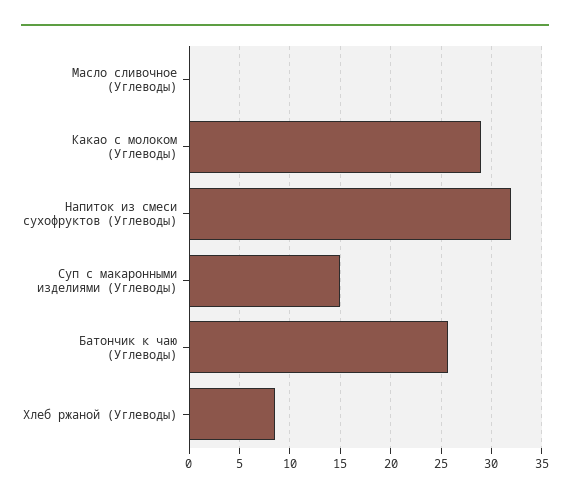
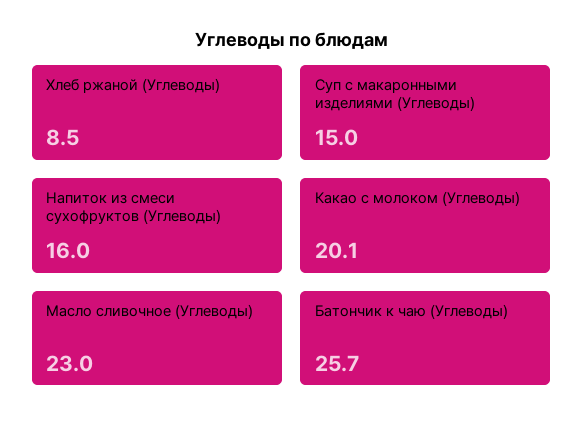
  {
-   "Масло сливочное (Углеводы)": 0,
+   "Масло сливочное (Углеводы)": 23,
-   "Какао с молоком (Углеводы)": 29,
+   "Какао с молоком (Углеводы)": 20.1,
-   "Напиток из смеси сухофруктов (Углеводы)": 32,
+   "Напиток из смеси сухофруктов (Углеводы)": 16,
    "Суп с макаронными изделиями (Углеводы)": 15,
    "Батончик к чаю (Углеводы)": 25.7,
    "Хлеб ржаной (Углеводы)": 8.5
  }

